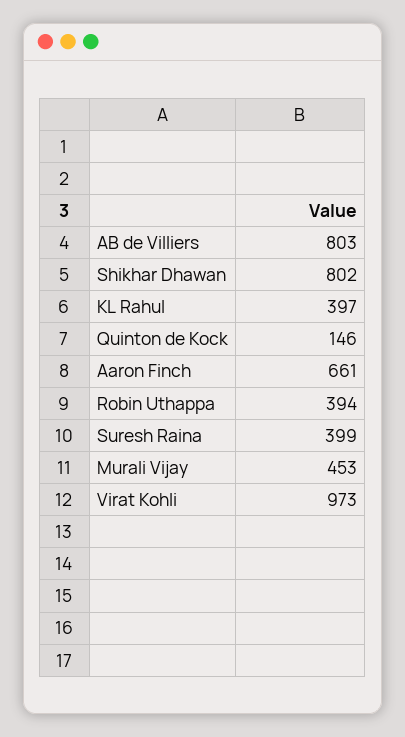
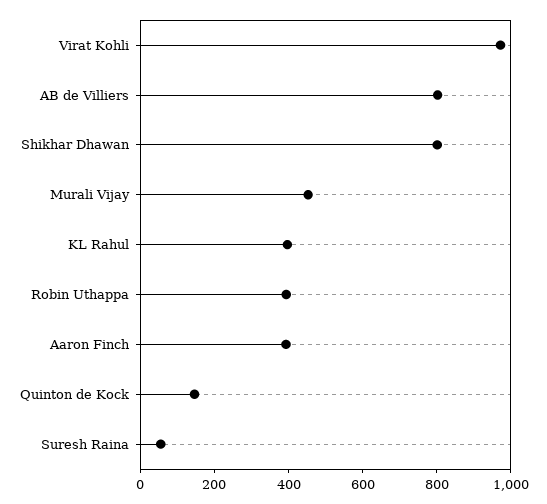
  {
    "AB de Villiers": 803,
    "Shikhar Dhawan": 802,
    "KL Rahul": 397,
    "Quinton de Kock": 146,
-   "Aaron Finch": 661,
+   "Aaron Finch": 400,
    "Robin Uthappa": 394,
-   "Suresh Raina": 399,
+   "Suresh Raina": 50,
    "Murali Vijay": 453,
    "Virat Kohli": 973
  }

